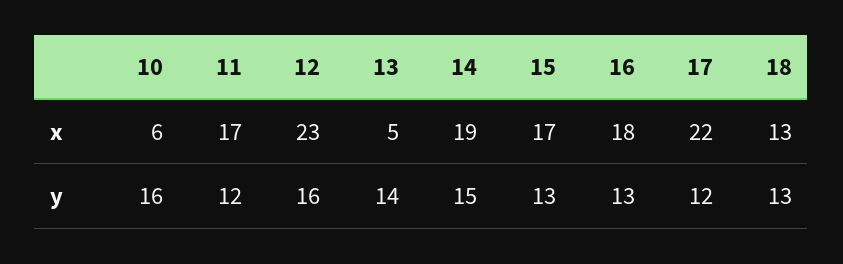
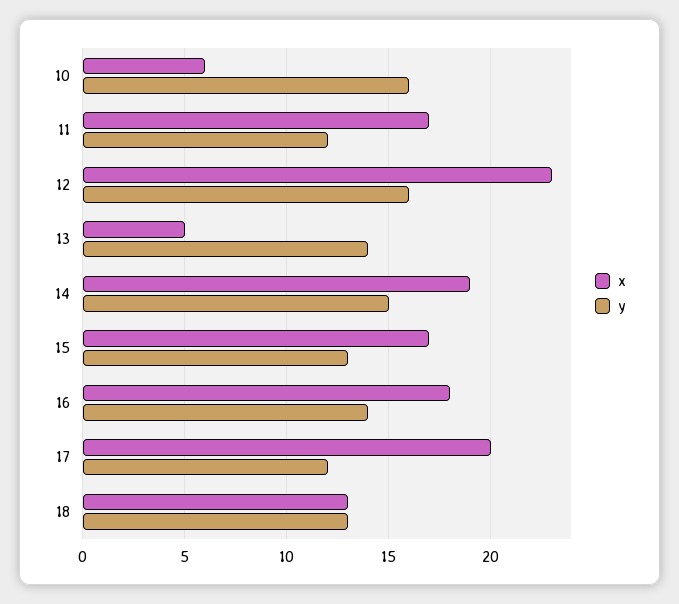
  {
    "x": {
      "10": 6,
      "11": 17,
      "12": 23,
      "13": 5,
      "14": 19,
      "15": 17,
      "16": 18,
-     "17": 22,
+     "17": 20,
      "18": 13
    },
    "y": {
      "10": 16,
      "11": 12,
      "12": 16,
      "13": 14,
      "14": 15,
      "15": 13,
-     "16": 13,
+     "16": 14,
      "17": 12,
      "18": 13
    }
  }

